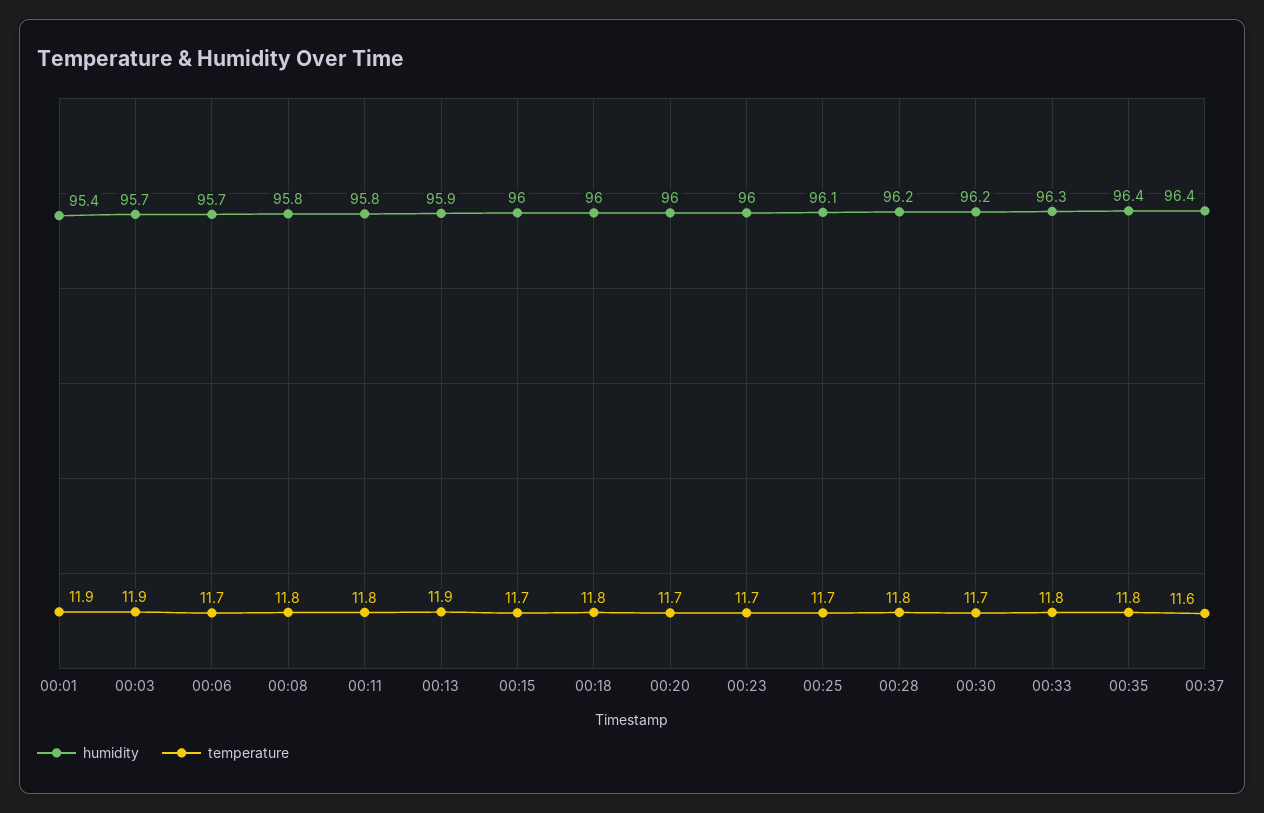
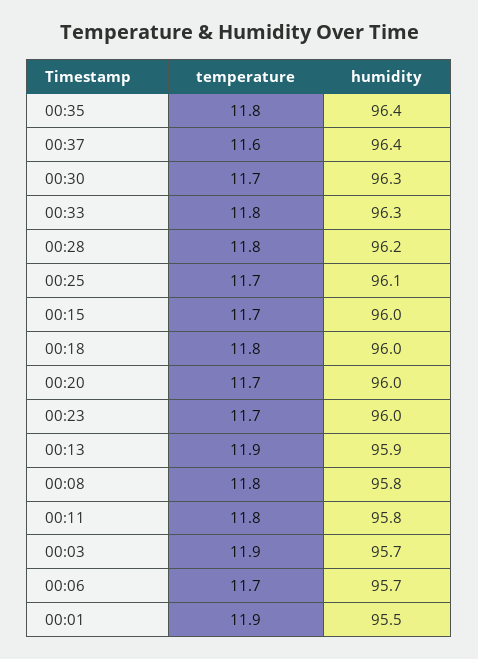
  {
    "humidity": {
-     "00:01": 95.4,
+     "00:01": 95.5,
      "00:03": 95.7,
      "00:06": 95.7,
      "00:08": 95.8,
      "00:11": 95.8,
      "00:13": 95.9,
      "00:15": 96,
      "00:18": 96,
      "00:20": 96,
      "00:23": 96,
      "00:25": 96.1,
      "00:28": 96.2,
-     "00:30": 96.2,
+     "00:30": 96.3,
      "00:33": 96.3,
      "00:35": 96.4,
      "00:37": 96.4
    },
    "temperature": {
      "00:01": 11.9,
      "00:03": 11.9,
      "00:06": 11.7,
      "00:08": 11.8,
      "00:11": 11.8,
      "00:13": 11.9,
      "00:15": 11.7,
      "00:18": 11.8,
      "00:20": 11.7,
      "00:23": 11.7,
      "00:25": 11.7,
      "00:28": 11.8,
      "00:30": 11.7,
      "00:33": 11.8,
      "00:35": 11.8,
      "00:37": 11.6
    }
  }

